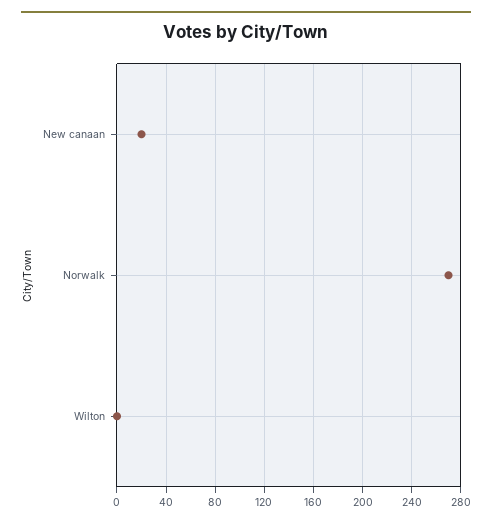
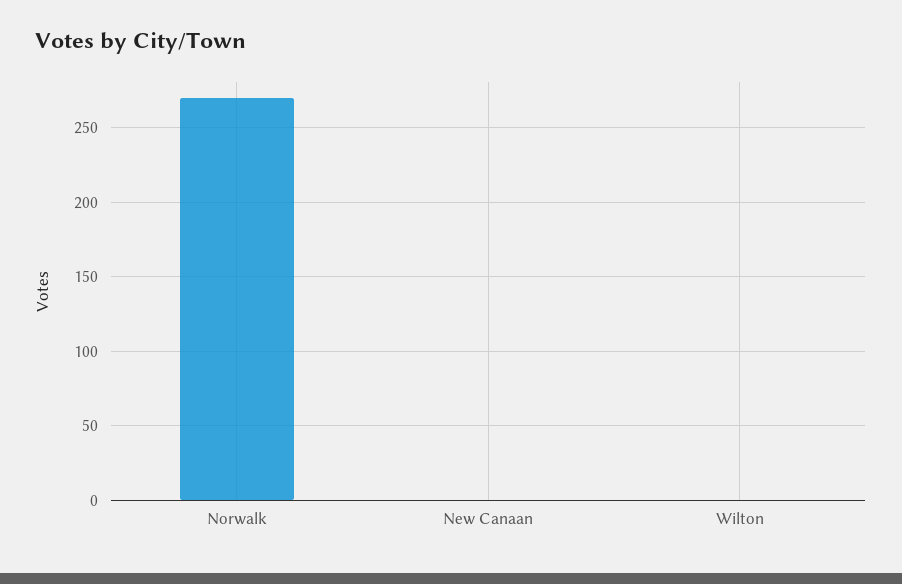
  {
-   "New canaan": 20,
+   "New canaan": 0,
    "Norwalk": 270,
    "Wilton": 0
  }

